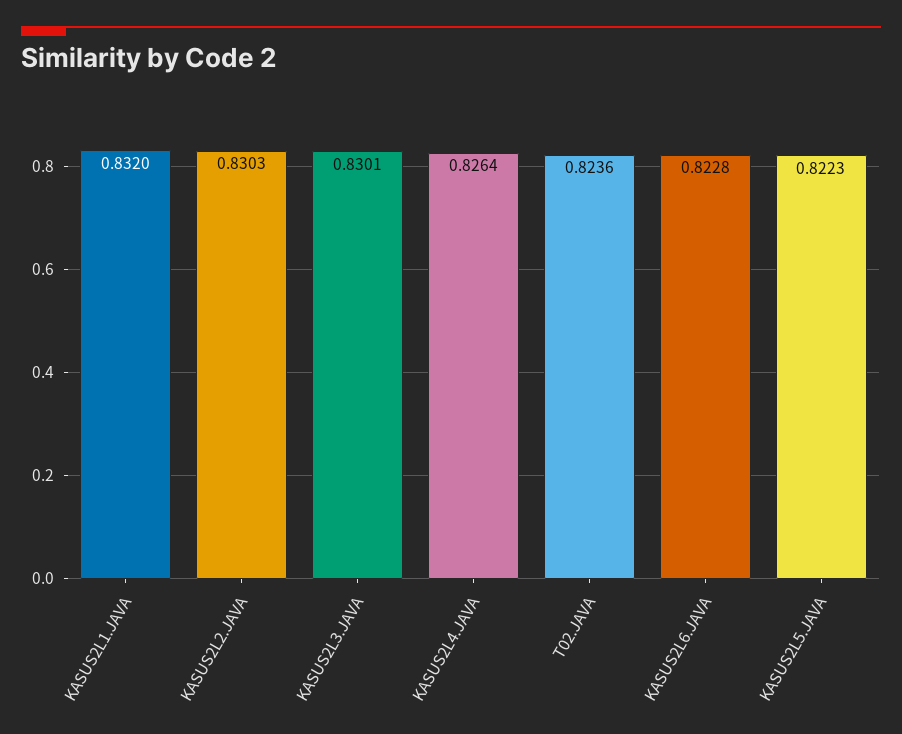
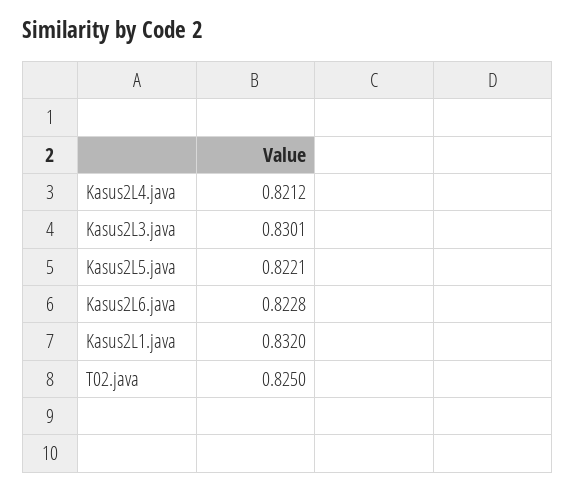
  {
    "KASUS2L1.JAVA": 0.832,
-   "KASUS2L2.JAVA": 0.8303,
    "KASUS2L3.JAVA": 0.8301,
-   "KASUS2L4.JAVA": 0.8264,
+   "KASUS2L4.JAVA": 0.8212,
-   "T02.JAVA": 0.8236,
+   "T02.JAVA": 0.825,
    "KASUS2L6.JAVA": 0.8228,
-   "KASUS2L5.JAVA": 0.8223
+   "KASUS2L5.JAVA": 0.8221
  }

